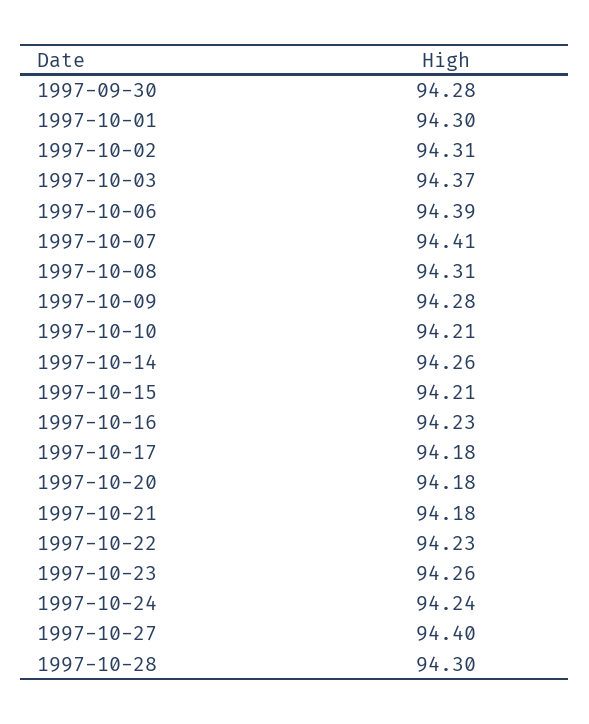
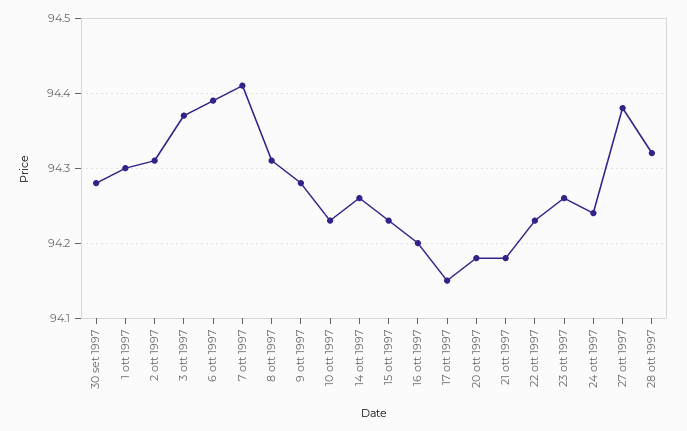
  {
    "1997-09-30": 94.28,
    "1997-10-01": 94.3,
    "1997-10-02": 94.31,
    "1997-10-03": 94.37,
    "1997-10-06": 94.39,
    "1997-10-07": 94.41,
    "1997-10-08": 94.31,
    "1997-10-09": 94.28,
-   "1997-10-10": 94.21,
+   "1997-10-10": 94.23,
    "1997-10-14": 94.26,
-   "1997-10-15": 94.21,
+   "1997-10-15": 94.23,
-   "1997-10-16": 94.23,
+   "1997-10-16": 94.2,
-   "1997-10-17": 94.18,
+   "1997-10-17": 94.15,
    "1997-10-20": 94.18,
    "1997-10-21": 94.18,
    "1997-10-22": 94.23,
    "1997-10-23": 94.26,
    "1997-10-24": 94.24,
-   "1997-10-27": 94.4,
+   "1997-10-27": 94.38,
-   "1997-10-28": 94.3
+   "1997-10-28": 94.32
  }

